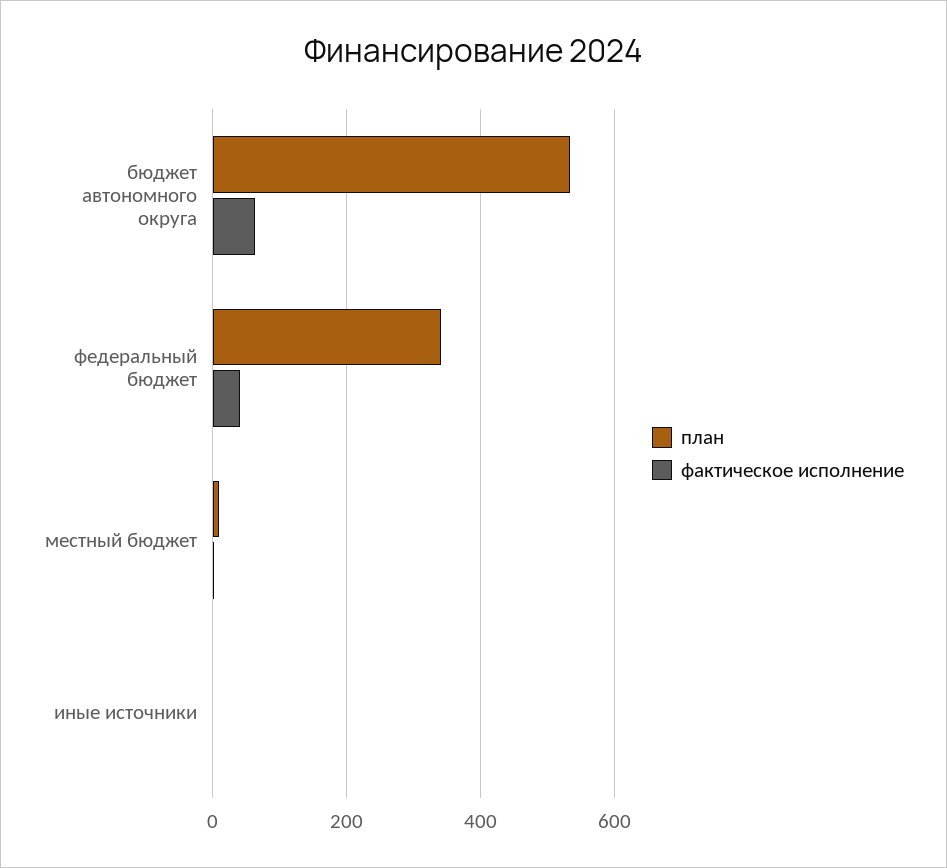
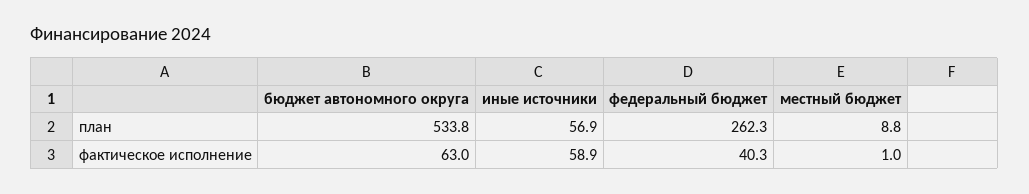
  {
    "план": {
      "бюджет автономного округа": 533.8,
-     "федеральный бюджет": 340,
+     "федеральный бюджет": 262.3,
      "местный бюджет": 8.8,
-     "иные источники": 0
+     "иные источники": 56.9
    },
    "фактическое исполнение": {
      "бюджет автономного округа": 63,
      "федеральный бюджет": 40.3,
      "местный бюджет": 1,
-     "иные источники": 0
+     "иные источники": 58.9
    }
  }

